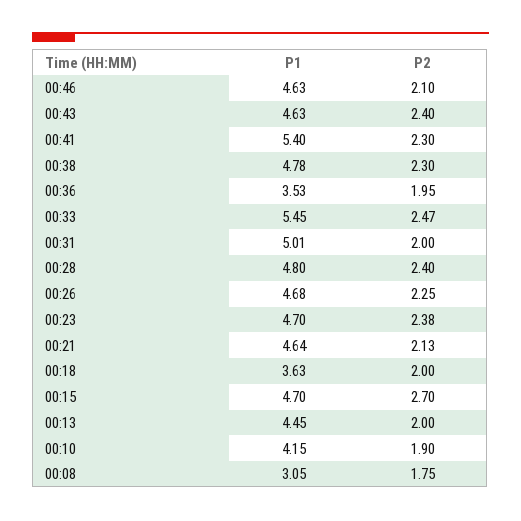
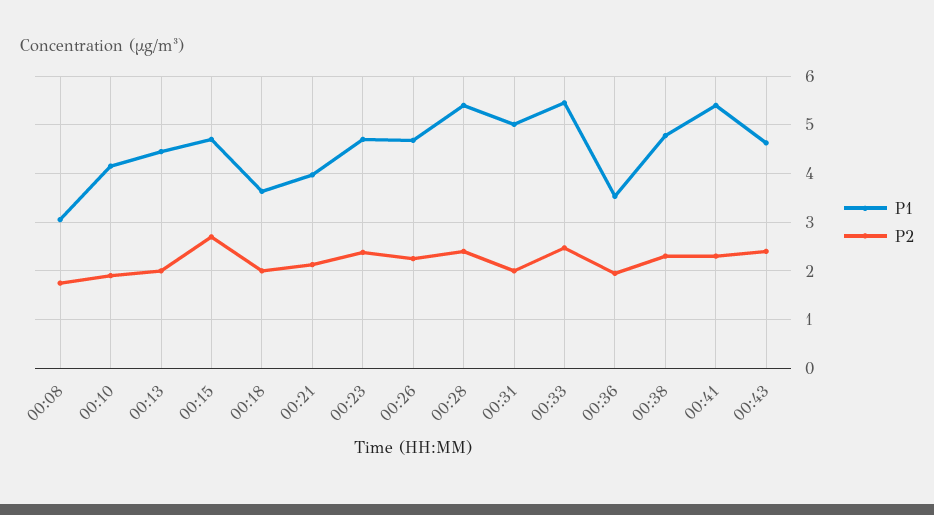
  {
    "P1": {
-     "00:46": 4.63,
      "00:43": 4.63,
      "00:41": 5.4,
      "00:38": 4.78,
      "00:36": 3.53,
      "00:33": 5.45,
      "00:31": 5.01,
-     "00:28": 4.8,
+     "00:28": 5.4,
      "00:26": 4.68,
      "00:23": 4.7,
-     "00:21": 4.64,
+     "00:21": 4,
      "00:18": 3.63,
      "00:15": 4.7,
      "00:13": 4.45,
      "00:10": 4.15,
      "00:08": 3.05
    },
    "P2": {
-     "00:46": 2.1,
      "00:43": 2.4,
      "00:41": 2.3,
      "00:38": 2.3,
      "00:36": 1.95,
      "00:33": 2.47,
      "00:31": 2,
      "00:28": 2.4,
      "00:26": 2.25,
      "00:23": 2.38,
      "00:21": 2.13,
      "00:18": 2,
      "00:15": 2.7,
      "00:13": 2,
      "00:10": 1.9,
      "00:08": 1.75
    }
  }

